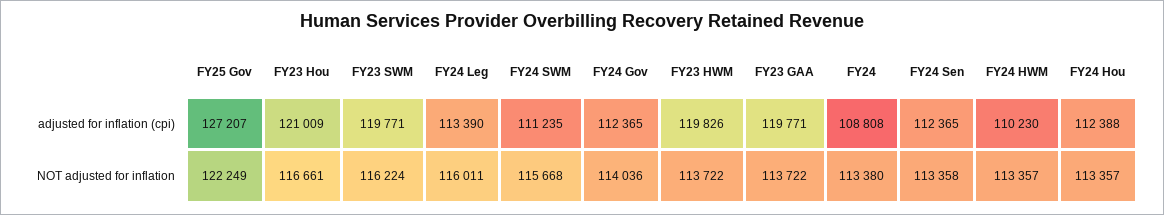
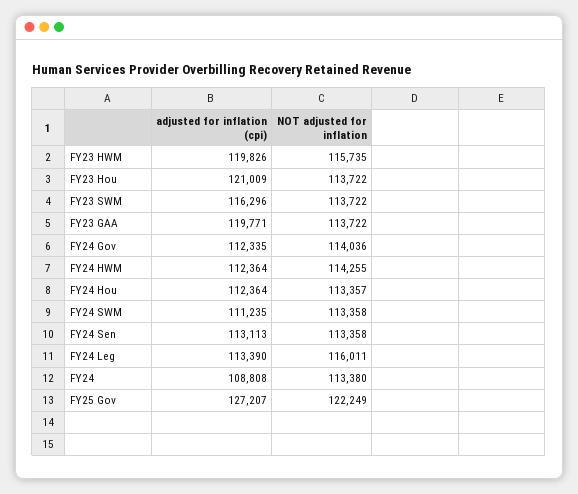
  {
    "FY25 Gov": {
      "adjusted for inflation (cpi)": 127207,
      "NOT adjusted for inflation": 122249
    },
    "FY23 Hou": {
      "adjusted for inflation (cpi)": 121009,
-     "NOT adjusted for inflation": 116661
+     "NOT adjusted for inflation": 113722
    },
    "FY23 SWM": {
-     "adjusted for inflation (cpi)": 119771,
+     "adjusted for inflation (cpi)": 116296,
-     "NOT adjusted for inflation": 116224
+     "NOT adjusted for inflation": 113722
    },
    "FY24 Leg": {
      "adjusted for inflation (cpi)": 113390,
      "NOT adjusted for inflation": 116011
    },
    "FY24 SWM": {
      "adjusted for inflation (cpi)": 111235,
-     "NOT adjusted for inflation": 115668
+     "NOT adjusted for inflation": 113358
    },
    "FY24 Gov": {
-     "adjusted for inflation (cpi)": 112365,
+     "adjusted for inflation (cpi)": 112335,
      "NOT adjusted for inflation": 114036
    },
    "FY23 HWM": {
      "adjusted for inflation (cpi)": 119826,
-     "NOT adjusted for inflation": 113722
+     "NOT adjusted for inflation": 115735
    },
    "FY23 GAA": {
      "adjusted for inflation (cpi)": 119771,
      "NOT adjusted for inflation": 113722
    },
    "FY24": {
      "adjusted for inflation (cpi)": 108808,
      "NOT adjusted for inflation": 113380
    },
    "FY24 Sen": {
-     "adjusted for inflation (cpi)": 112365,
+     "adjusted for inflation (cpi)": 113113,
      "NOT adjusted for inflation": 113358
    },
    "FY24 HWM": {
-     "adjusted for inflation (cpi)": 110230,
+     "adjusted for inflation (cpi)": 112364,
-     "NOT adjusted for inflation": 113357
+     "NOT adjusted for inflation": 114255
    },
    "FY24 Hou": {
-     "adjusted for inflation (cpi)": 112388,
+     "adjusted for inflation (cpi)": 112364,
      "NOT adjusted for inflation": 113357
    }
  }

